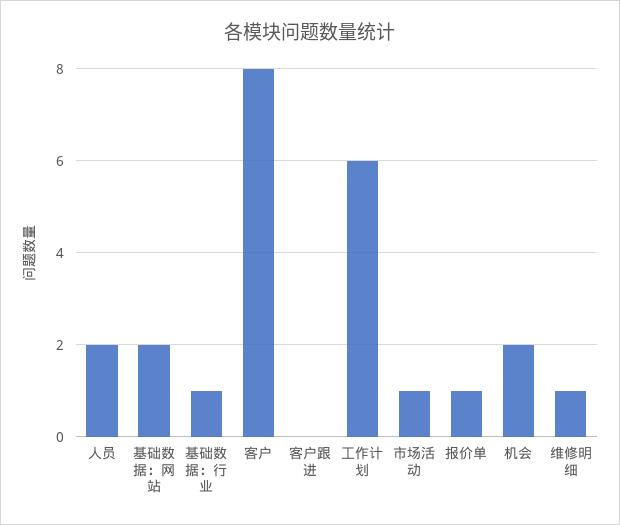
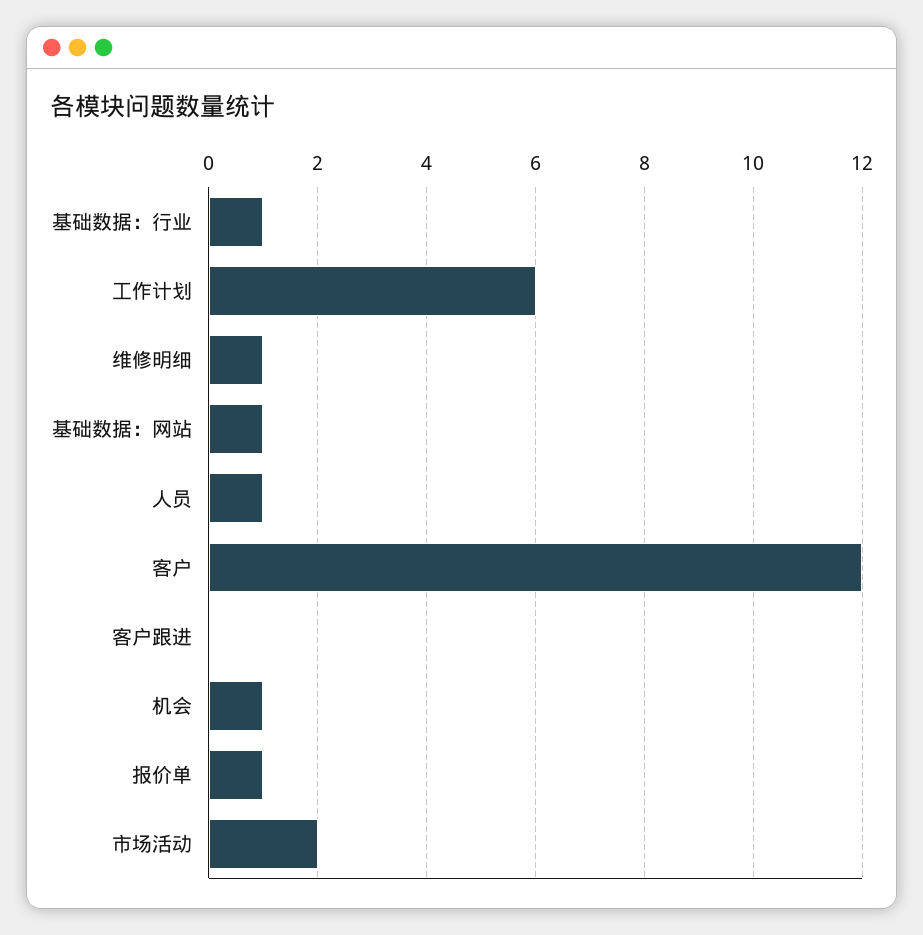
  {
-   "人员": 2,
+   "人员": 1,
-   "基础数据：网站": 2,
+   "基础数据：网站": 1,
    "基础数据：行业": 1,
-   "客户": 8,
+   "客户": 12,
    "客户跟进": 0,
    "工作计划": 6,
-   "市场活动": 1,
+   "市场活动": 2,
    "报价单": 1,
-   "机会": 2,
+   "机会": 1,
    "维修明细": 1
  }

